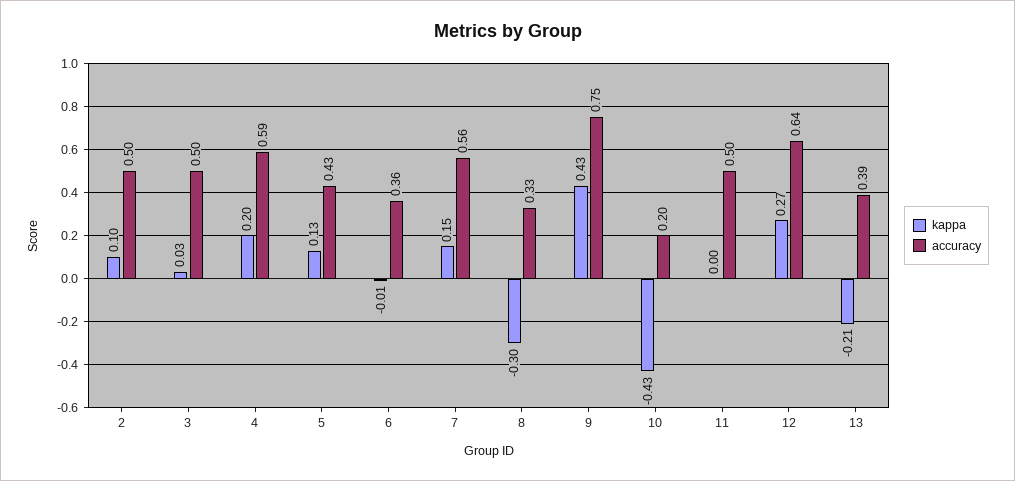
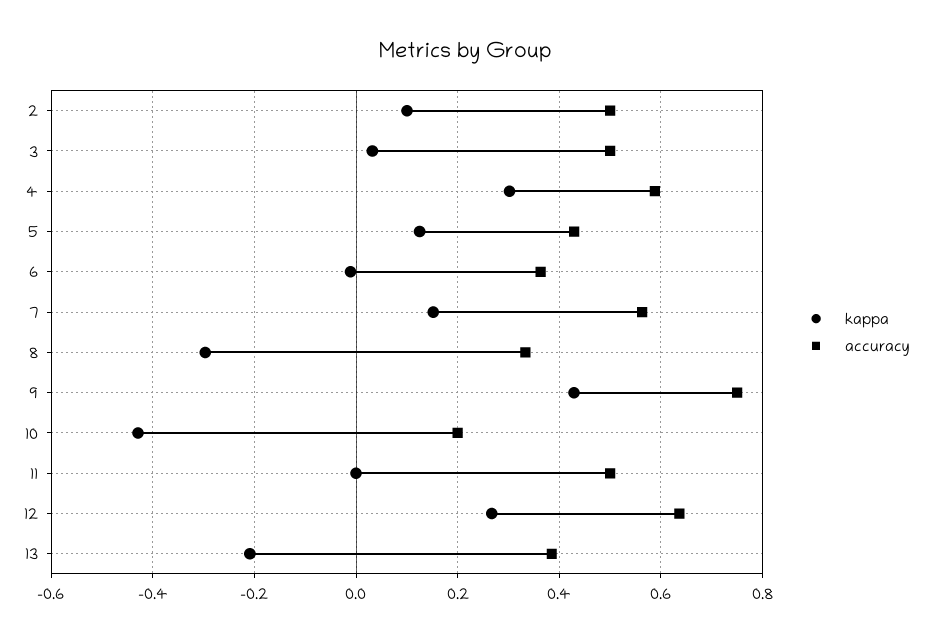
  {
    "kappa": {
      "2": 0.1,
      "3": 0.03,
-     "4": 0.2,
+     "4": 0.3,
      "5": 0.13,
      "6": -0.01,
      "7": 0.15,
      "8": -0.3,
      "9": 0.43,
      "10": -0.43,
      "11": 0,
      "12": 0.27,
      "13": -0.21
    },
    "accuracy": {
      "2": 0.5,
      "3": 0.5,
      "4": 0.59,
      "5": 0.43,
      "6": 0.36,
      "7": 0.56,
      "8": 0.33,
      "9": 0.75,
      "10": 0.2,
      "11": 0.5,
      "12": 0.64,
      "13": 0.39
    }
  }

